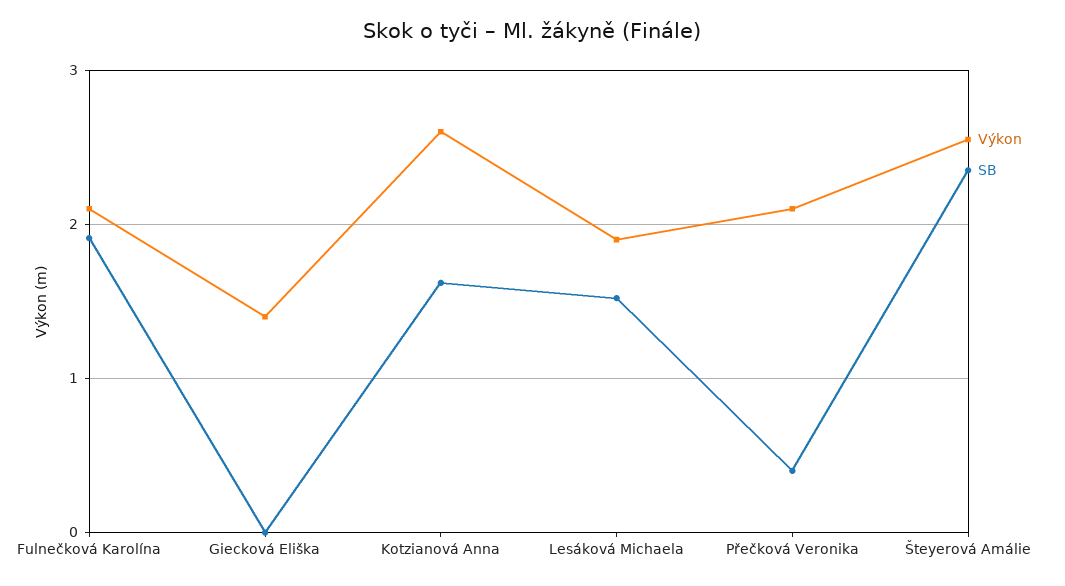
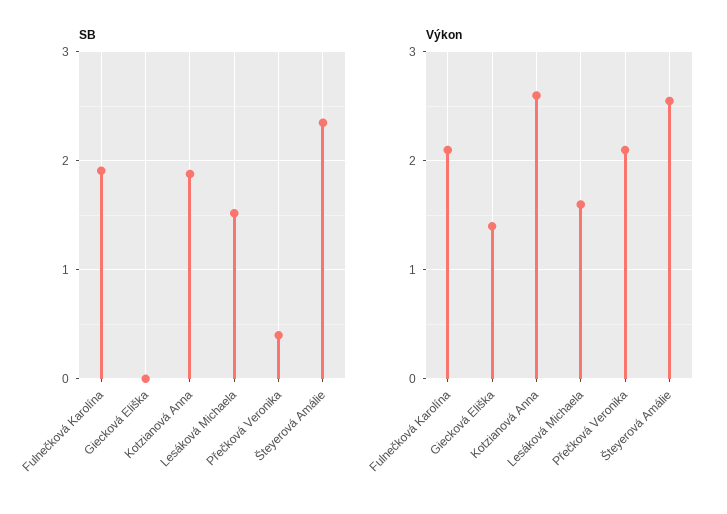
  {
    "Výkon": {
      "Fulnečková Karolína": 2.1,
      "Giecková Eliška": 1.4,
      "Kotzianová Anna": 2.6,
-     "Lesáková Michaela": 1.9,
+     "Lesáková Michaela": 1.6,
      "Přečková Veronika": 2.1,
      "Šteyerová Amálie": 2.6
    },
    "SB": {
      "Fulnečková Karolína": 1.9,
      "Giecková Eliška": 0,
-     "Kotzianová Anna": 1.6,
+     "Kotzianová Anna": 1.9,
      "Lesáková Michaela": 1.5,
      "Přečková Veronika": 0.4,
      "Šteyerová Amálie": 2.4
    }
  }

